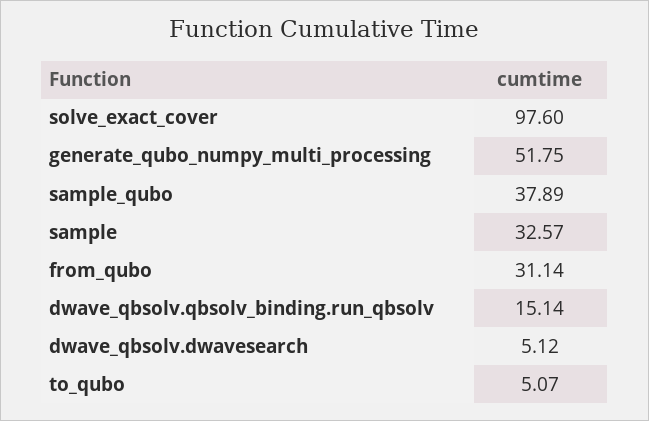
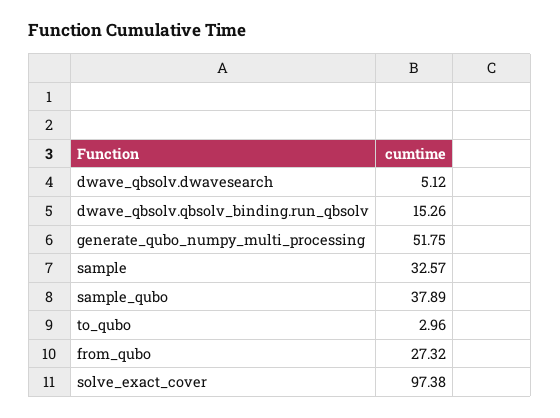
  {
-   "solve_exact_cover": 97.6,
+   "solve_exact_cover": 97.38,
    "generate_qubo_numpy_multi_processing": 51.75,
    "sample_qubo": 37.89,
    "sample": 32.57,
-   "from_qubo": 31.14,
+   "from_qubo": 27.32,
-   "dwave_qbsolv.qbsolv_binding.run_qbsolv": 15.14,
+   "dwave_qbsolv.qbsolv_binding.run_qbsolv": 15.26,
    "dwave_qbsolv.dwavesearch": 5.12,
-   "to_qubo": 5.07
+   "to_qubo": 2.96
  }

